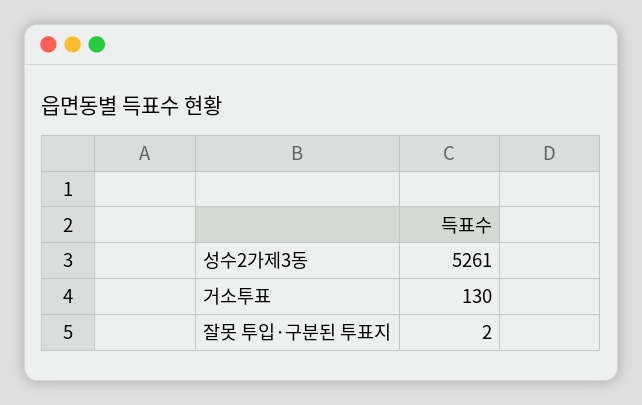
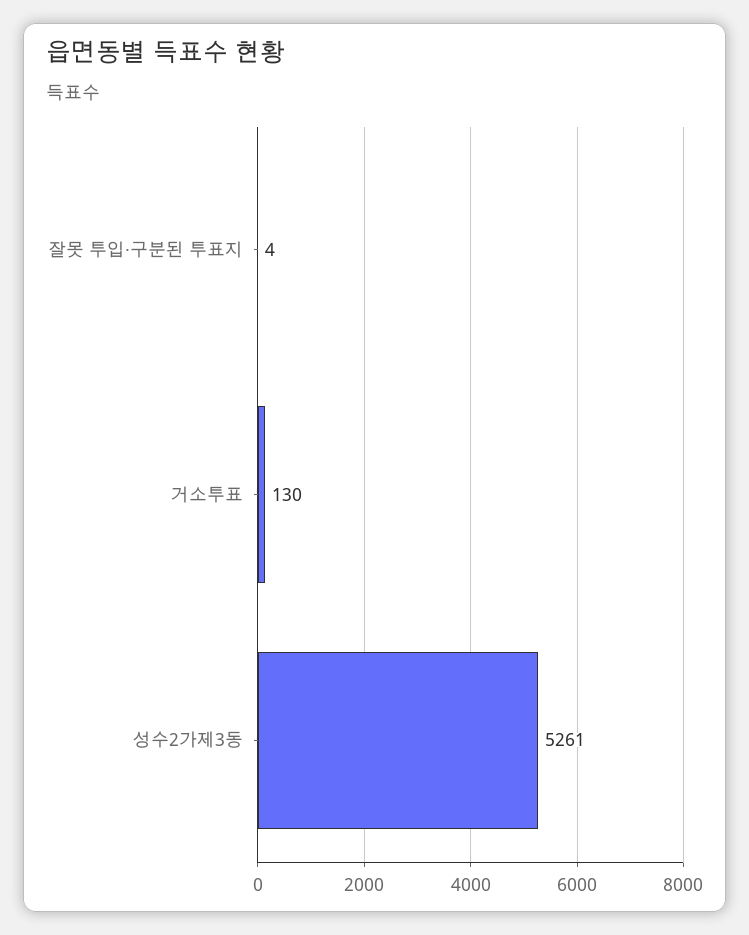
  {
    "성수2가제3동": 5261,
    "거소투표": 130,
-   "잘못 투입·구분된 투표지": 2
+   "잘못 투입·구분된 투표지": 4
  }

